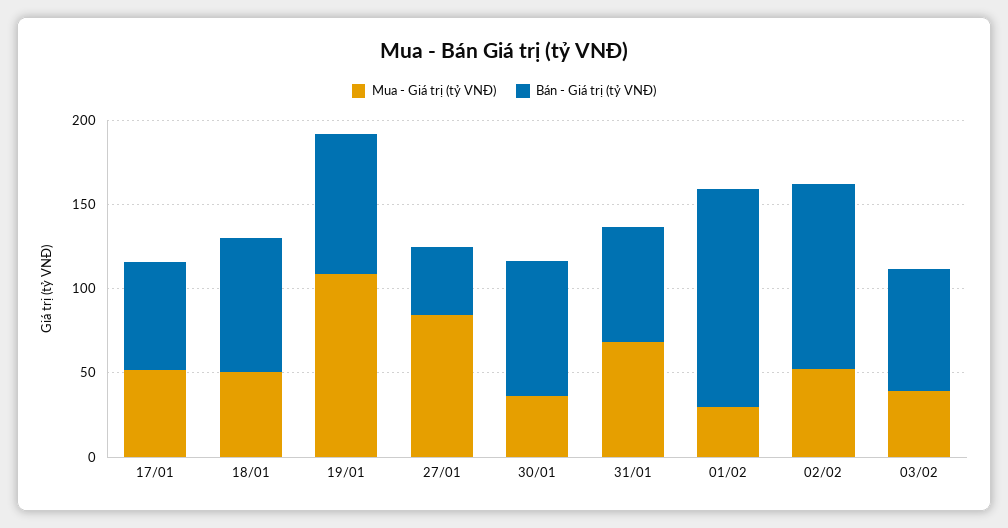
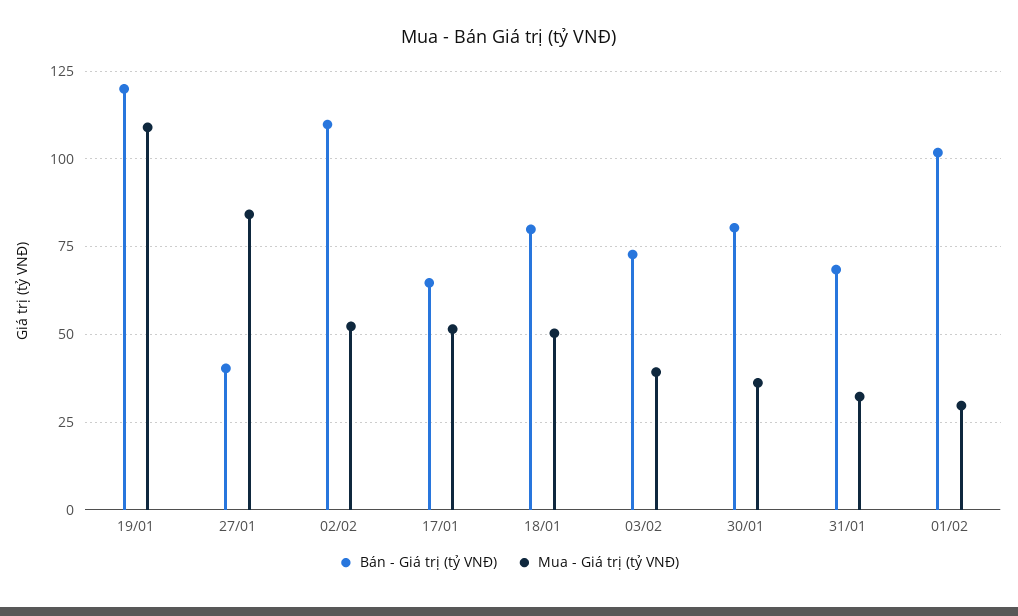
  {
    "Mua - Giá trị (tỷ VNĐ)": {
      "17/01": 52.5,
      "18/01": 50,
      "19/01": 110,
      "27/01": 85,
      "30/01": 35,
-     "31/01": 70,
+     "31/01": 32.5,
      "01/02": 30,
      "02/02": 52.5,
      "03/02": 40
    },
    "Bán - Giá trị (tỷ VNĐ)": {
      "17/01": 65,
      "18/01": 80,
-     "19/01": 80,
+     "19/01": 120,
      "27/01": 40,
      "30/01": 80,
      "31/01": 67.5,
-     "01/02": 130,
+     "01/02": 102.5,
      "02/02": 110,
      "03/02": 72.5
    }
  }

